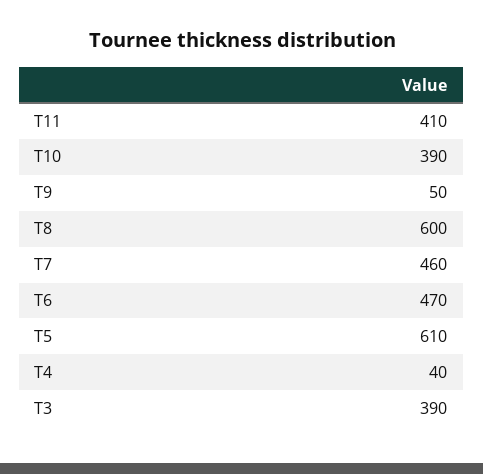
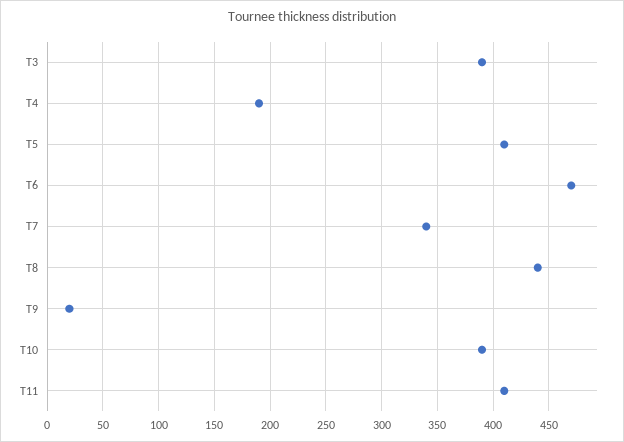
  {
    "T11": 410,
    "T10": 390,
-   "T9": 50,
+   "T9": 20,
-   "T8": 600,
+   "T8": 440,
-   "T7": 460,
+   "T7": 340,
    "T6": 470,
-   "T5": 610,
+   "T5": 410,
-   "T4": 40,
+   "T4": 190,
    "T3": 390
  }

